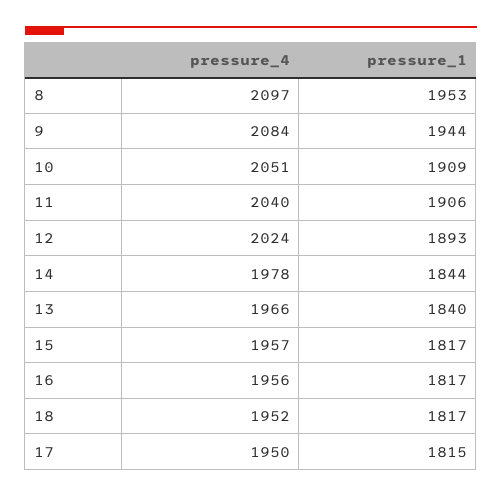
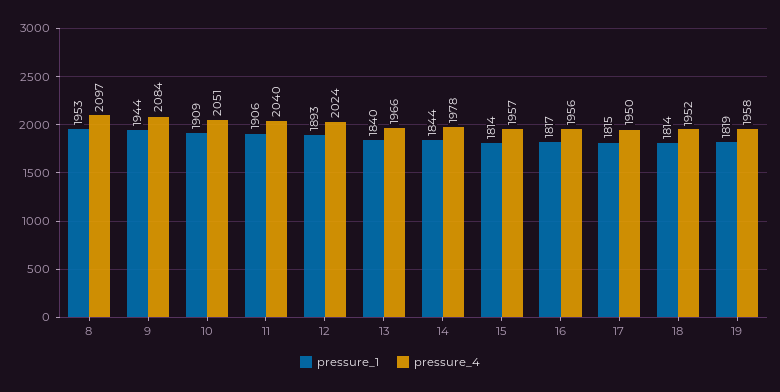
  {
    "pressure_4": {
      "8": 2097,
      "9": 2084,
      "10": 2051,
      "11": 2040,
      "12": 2024,
      "14": 1978,
      "13": 1966,
      "15": 1957,
      "16": 1956,
      "18": 1952,
-     "17": 1950
+     "17": 1950,
+     "19": 1958
    },
    "pressure_1": {
      "8": 1953,
      "9": 1944,
      "10": 1909,
      "11": 1906,
      "12": 1893,
      "14": 1844,
      "13": 1840,
-     "15": 1817,
+     "15": 1814,
      "16": 1817,
-     "18": 1817,
+     "18": 1814,
-     "17": 1815
+     "17": 1815,
+     "19": 1819
    }
  }

